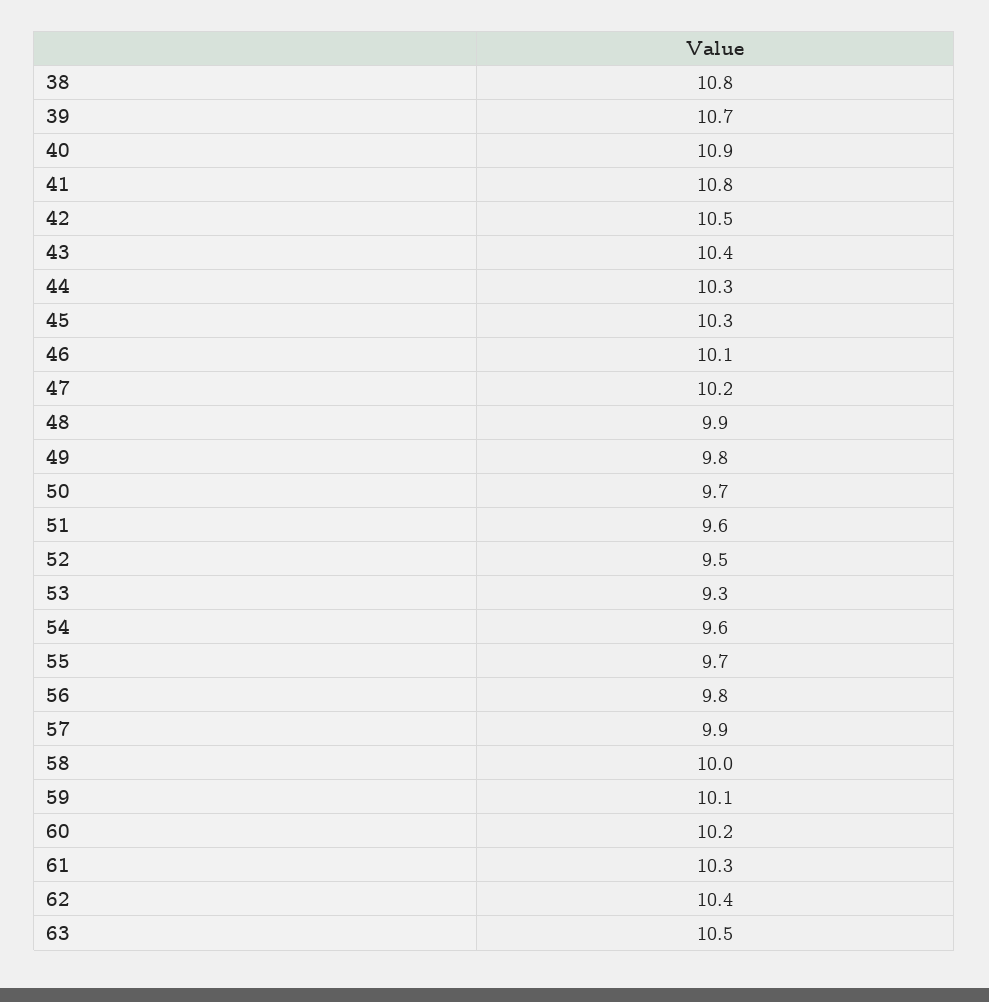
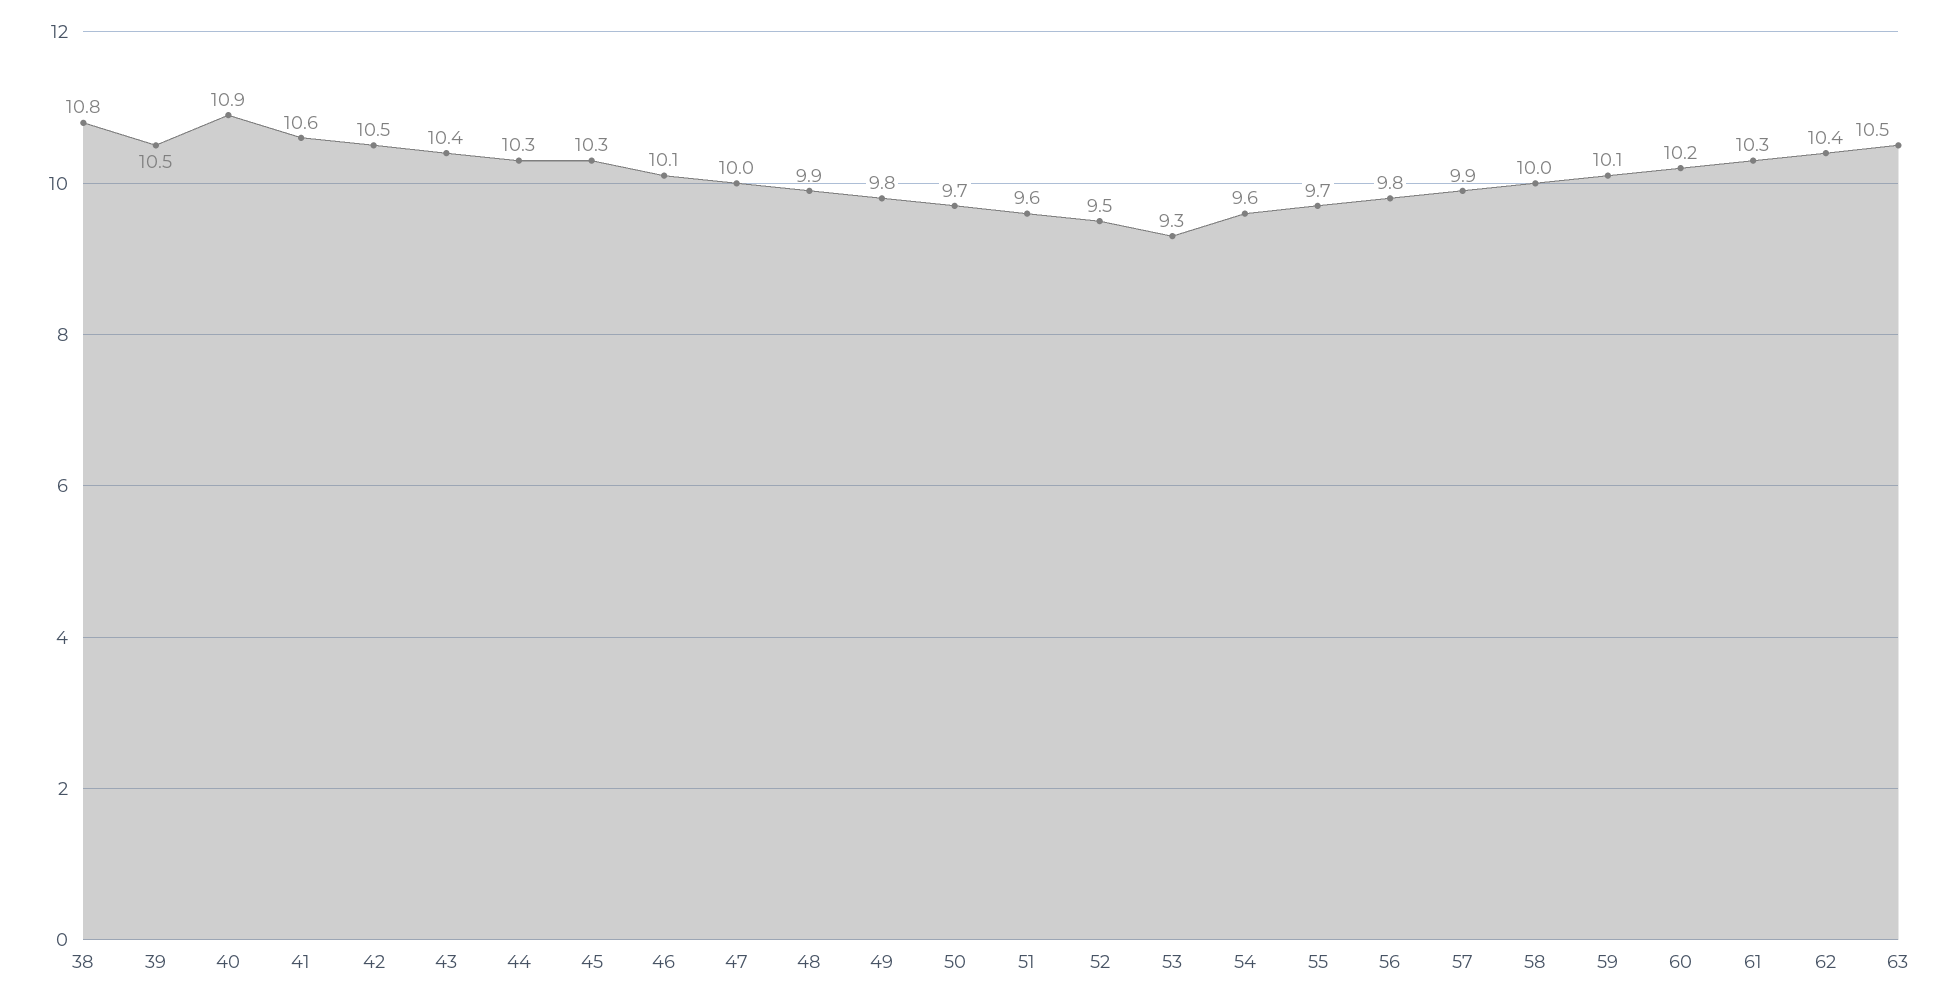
  {
    "38": 10.8,
-   "39": 10.7,
+   "39": 10.5,
    "40": 10.9,
-   "41": 10.8,
+   "41": 10.6,
    "42": 10.5,
    "43": 10.4,
    "44": 10.3,
    "45": 10.3,
    "46": 10.1,
-   "47": 10.2,
+   "47": 10,
    "48": 9.9,
    "49": 9.8,
    "50": 9.7,
    "51": 9.6,
    "52": 9.5,
    "53": 9.3,
    "54": 9.6,
    "55": 9.7,
    "56": 9.8,
    "57": 9.9,
    "58": 10,
    "59": 10.1,
    "60": 10.2,
    "61": 10.3,
    "62": 10.4,
    "63": 10.5
  }

